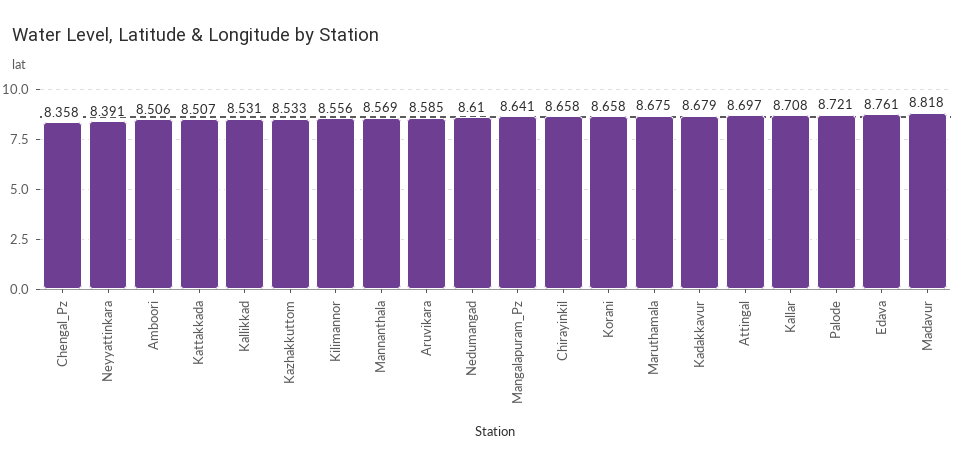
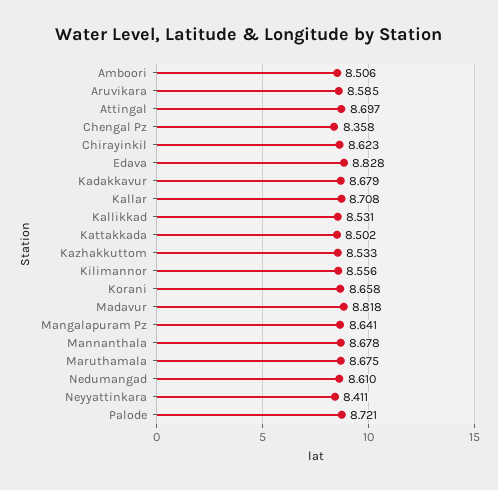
  {
    "Chengal_Pz": 8.358,
-   "Neyyattinkara": 8.391,
+   "Neyyattinkara": 8.411,
    "Amboori": 8.506,
-   "Kattakkada": 8.507,
+   "Kattakkada": 8.502,
    "Kallikkad": 8.531,
    "Kazhakkuttom": 8.533,
    "Kilimannor": 8.556,
-   "Mannanthala": 8.569,
+   "Mannanthala": 8.678,
    "Aruvikara": 8.585,
    "Nedumangad": 8.61,
    "Mangalapuram_Pz": 8.641,
-   "Chirayinkil": 8.658,
+   "Chirayinkil": 8.623,
    "Korani": 8.658,
    "Maruthamala": 8.675,
    "Kadakkavur": 8.679,
    "Attingal": 8.697,
    "Kallar": 8.708,
    "Palode": 8.721,
-   "Edava": 8.761,
+   "Edava": 8.828,
    "Madavur": 8.818
  }

